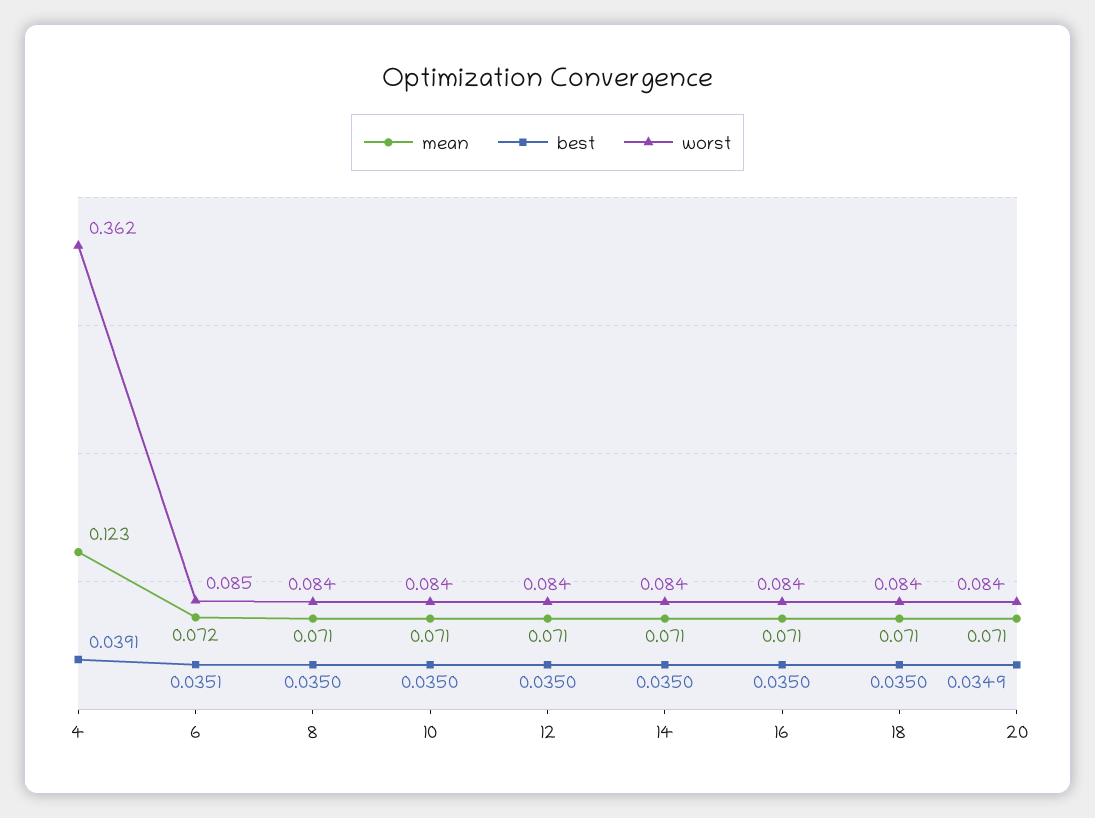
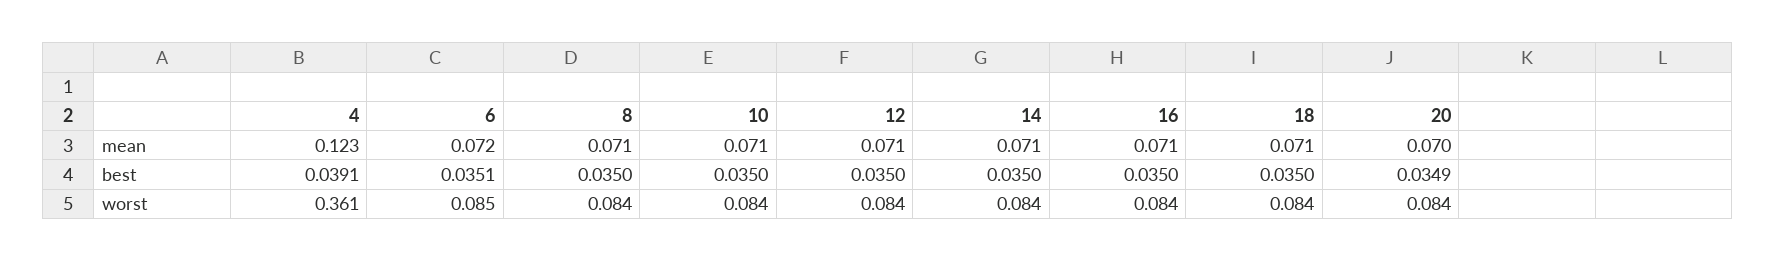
  {
    "mean": {
      "4": 0.123,
      "6": 0.072,
      "8": 0.071,
      "10": 0.071,
      "12": 0.071,
      "14": 0.071,
      "16": 0.071,
      "18": 0.071,
-     "20": 0.071
+     "20": 0.07
    },
    "best": {
      "4": 0.0391,
      "6": 0.0351,
      "8": 0.035,
      "10": 0.035,
      "12": 0.035,
      "14": 0.035,
      "16": 0.035,
      "18": 0.035,
      "20": 0.0349
    },
    "worst": {
-     "4": 0.362,
+     "4": 0.361,
      "6": 0.085,
      "8": 0.084,
      "10": 0.084,
      "12": 0.084,
      "14": 0.084,
      "16": 0.084,
      "18": 0.084,
      "20": 0.084
    }
  }

